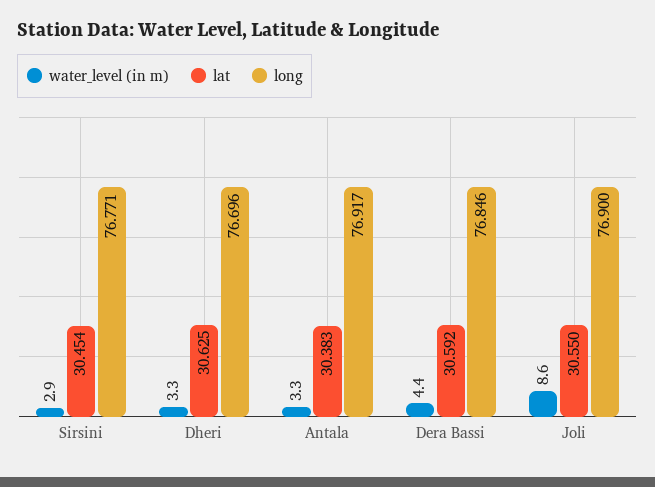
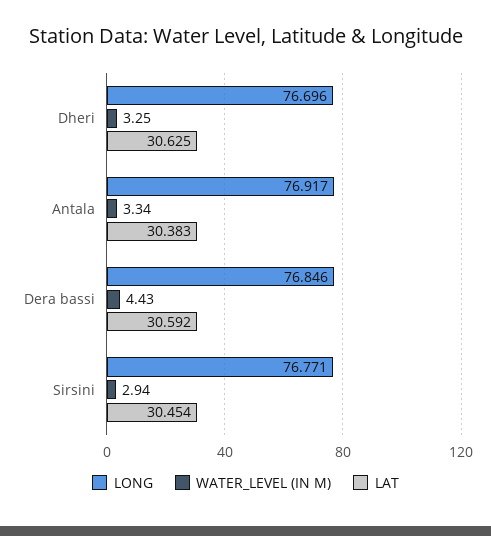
  {
    "water_level (in m)": {
      "Sirsini": 2.94,
      "Dheri": 3.25,
      "Antala": 3.34,
-     "Dera Bassi": 4.43,
+     "Dera Bassi": 4.43
-     "Joli": 8.6
    },
    "lat": {
      "Sirsini": 30.454,
      "Dheri": 30.625,
      "Antala": 30.383,
-     "Dera Bassi": 30.592,
+     "Dera Bassi": 30.592
-     "Joli": 30.55
    },
    "long": {
      "Sirsini": 76.771,
      "Dheri": 76.696,
      "Antala": 76.917,
-     "Dera Bassi": 76.846,
+     "Dera Bassi": 76.846
-     "Joli": 76.9
    }
  }

